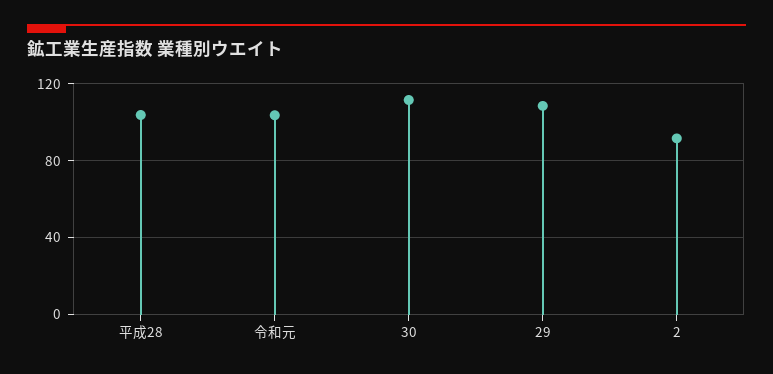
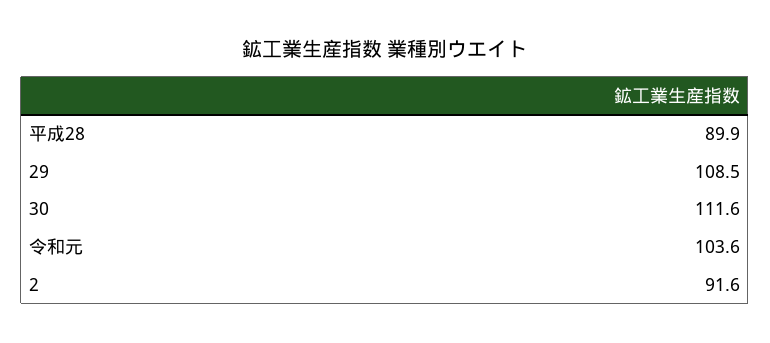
  {
-   "平成28": 105,
+   "平成28": 89.9,
    "令和元": 103.6,
    "30": 111.6,
    "29": 108.5,
    "2": 91.6
  }

